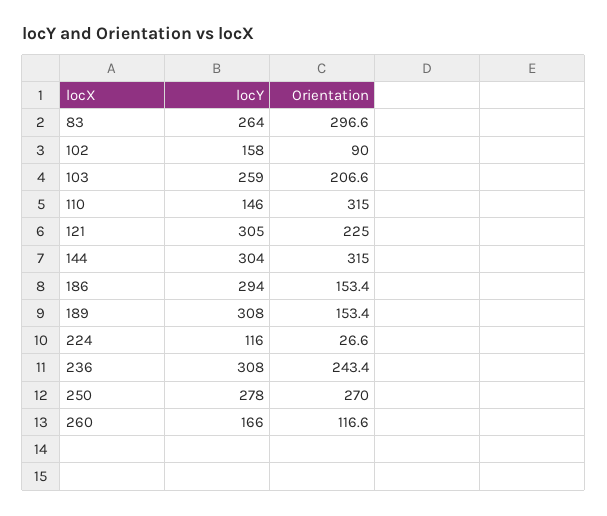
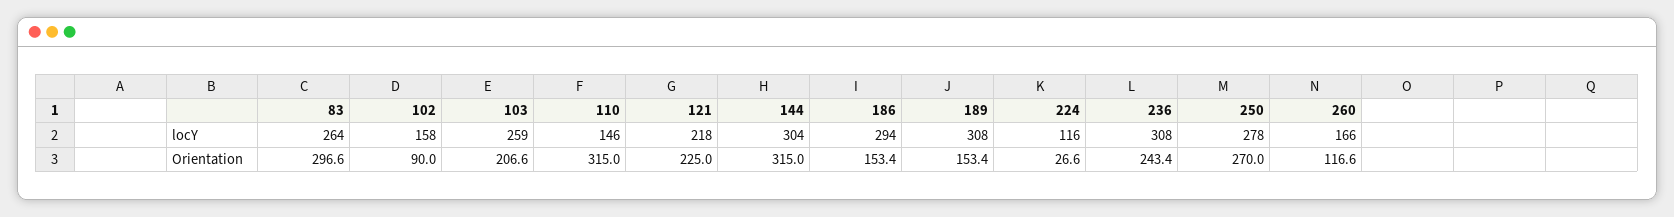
  {
    "locY": {
      "83": 264,
      "102": 158,
      "103": 259,
      "110": 146,
-     "121": 305,
+     "121": 218,
      "144": 304,
      "186": 294,
      "189": 308,
      "224": 116,
      "236": 308,
      "250": 278,
      "260": 166
    },
    "Orientation": {
      "83": 296.6,
      "102": 90,
      "103": 206.6,
      "110": 315,
      "121": 225,
      "144": 315,
      "186": 153.4,
      "189": 153.4,
      "224": 26.6,
      "236": 243.4,
      "250": 270,
      "260": 116.6
    }
  }

